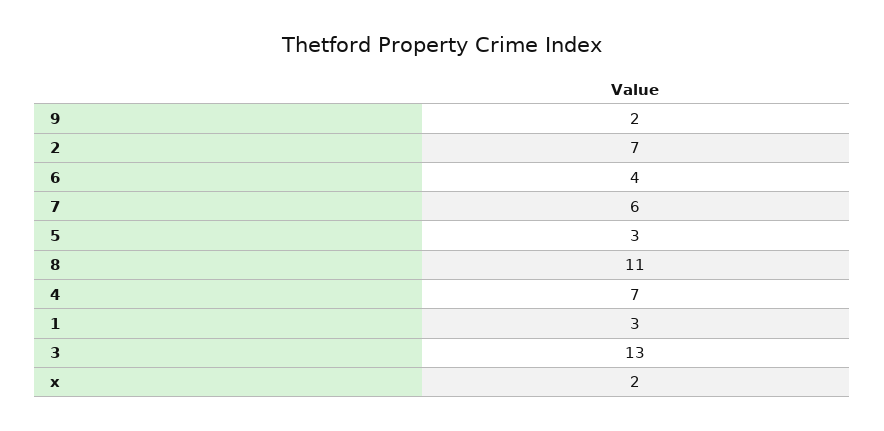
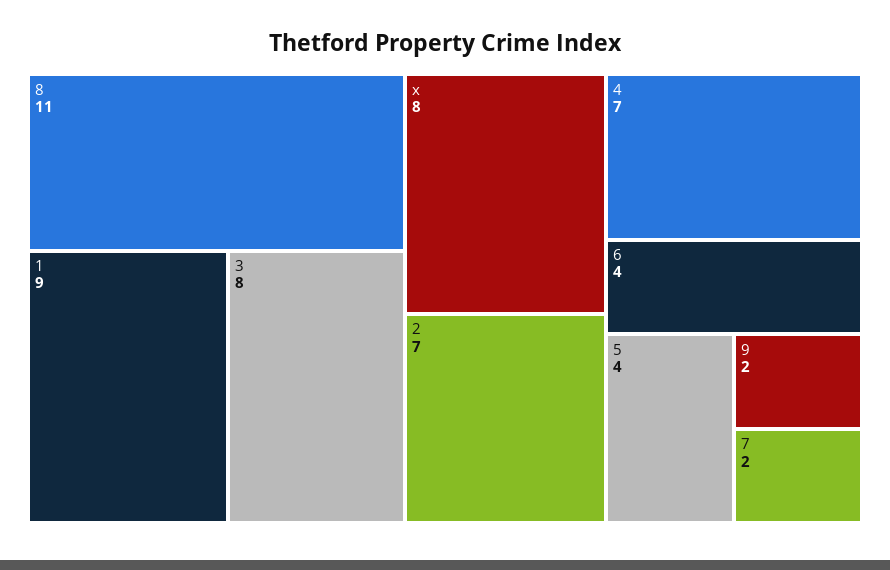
  {
    "9": 2,
    "2": 7,
    "6": 4,
-   "7": 6,
+   "7": 2,
-   "5": 3,
+   "5": 4,
    "8": 11,
    "4": 7,
-   "1": 3,
+   "1": 9,
-   "3": 13,
+   "3": 8,
-   "x": 2
+   "x": 8
  }

